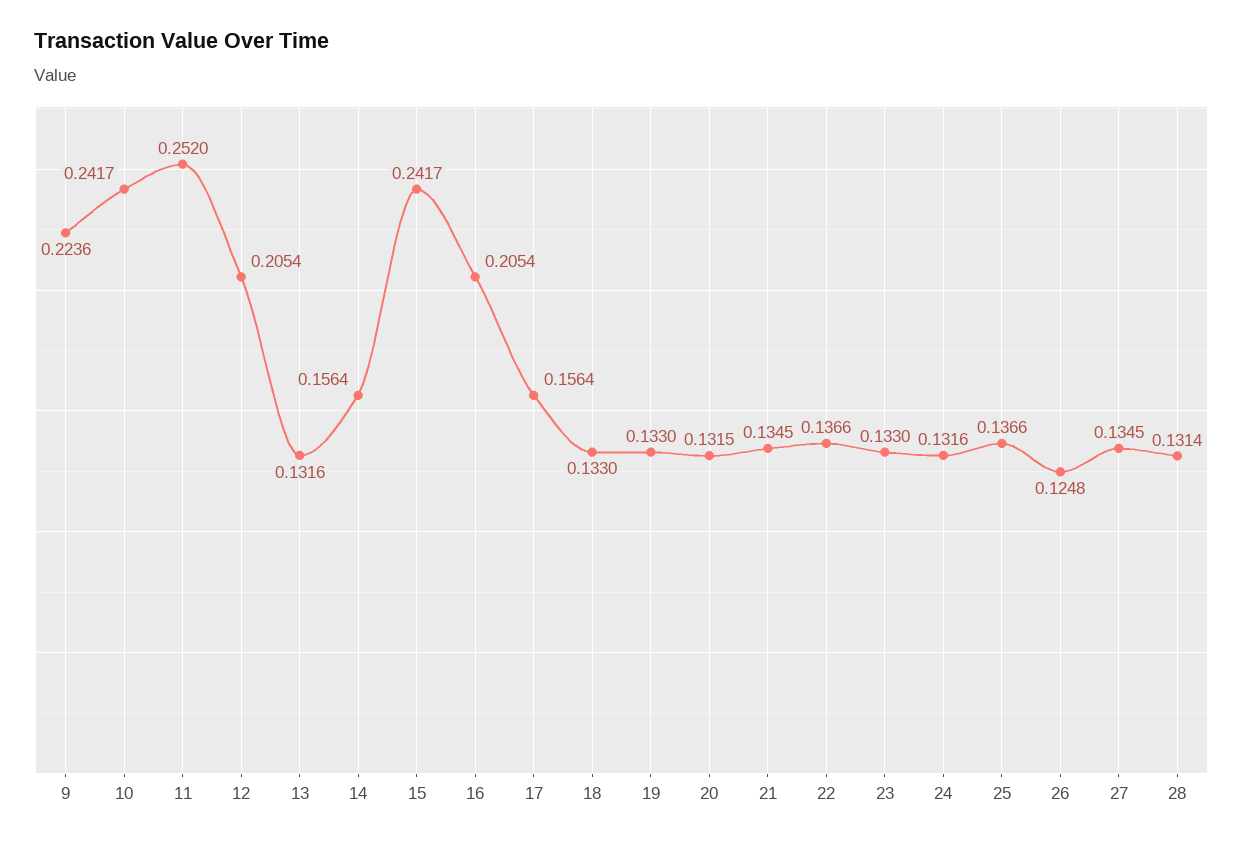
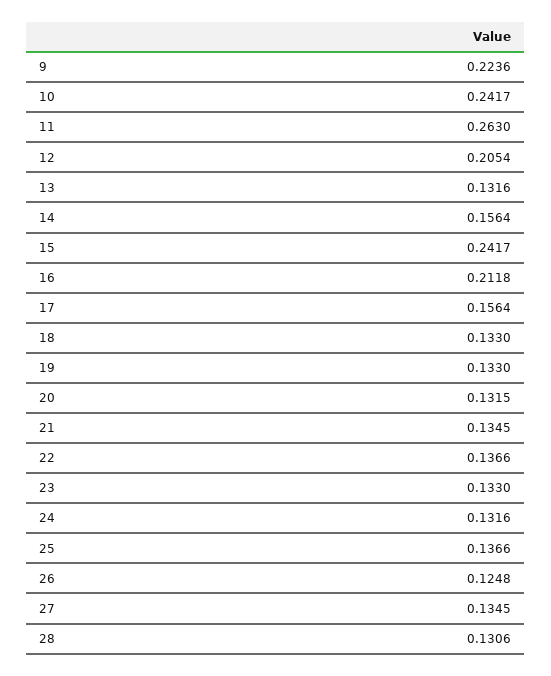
  {
    "9": 0.2236,
    "10": 0.2417,
-   "11": 0.252,
+   "11": 0.263,
    "12": 0.2054,
    "13": 0.1316,
    "14": 0.1564,
    "15": 0.2417,
-   "16": 0.2054,
+   "16": 0.2118,
    "17": 0.1564,
    "18": 0.133,
    "19": 0.133,
    "20": 0.1315,
    "21": 0.1345,
    "22": 0.1366,
    "23": 0.133,
    "24": 0.1316,
    "25": 0.1366,
    "26": 0.1248,
    "27": 0.1345,
-   "28": 0.1314
+   "28": 0.1306
  }

